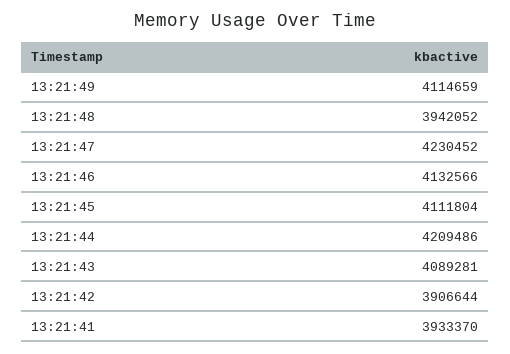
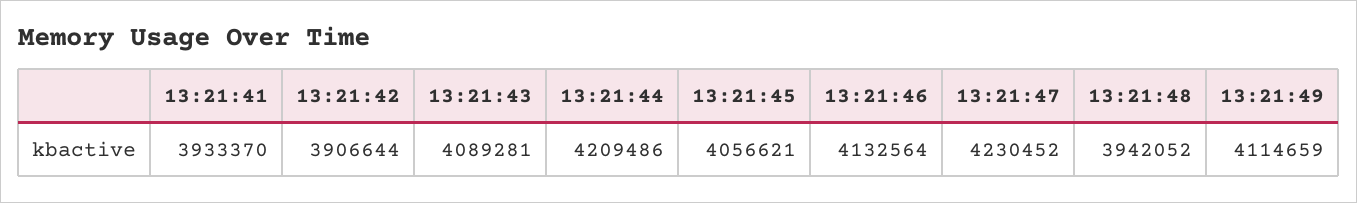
  {
    "13:21:49": 4114659,
    "13:21:48": 3942052,
    "13:21:47": 4230452,
-   "13:21:46": 4132566,
+   "13:21:46": 4132564,
-   "13:21:45": 4111804,
+   "13:21:45": 4056621,
    "13:21:44": 4209486,
    "13:21:43": 4089281,
    "13:21:42": 3906644,
    "13:21:41": 3933370
  }

